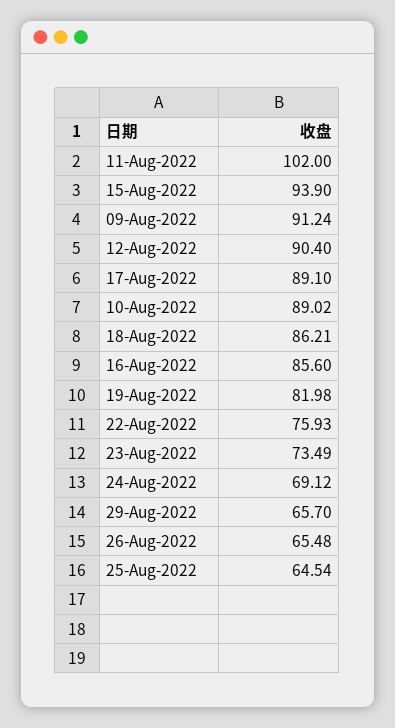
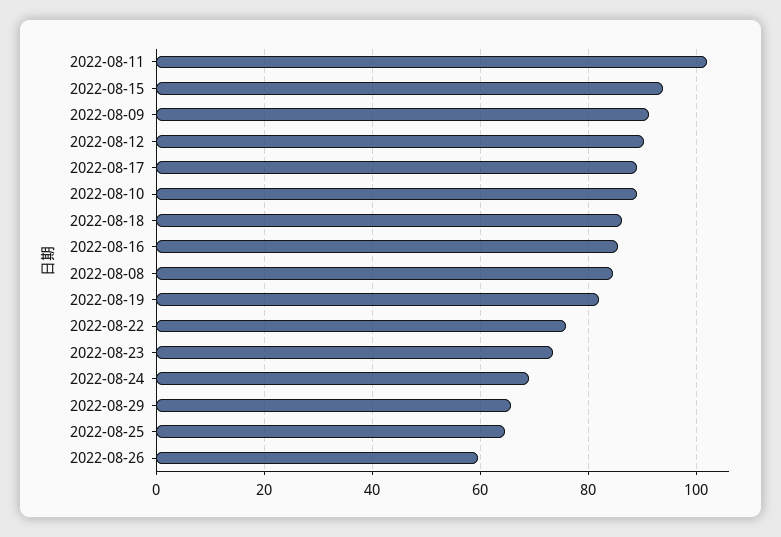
  {
    "11-Aug-2022": 102,
    "15-Aug-2022": 93.9,
    "09-Aug-2022": 91.24,
    "12-Aug-2022": 90.4,
    "17-Aug-2022": 89.1,
    "10-Aug-2022": 89.02,
    "18-Aug-2022": 86.21,
    "16-Aug-2022": 85.6,
    "19-Aug-2022": 81.98,
    "22-Aug-2022": 75.93,
    "23-Aug-2022": 73.49,
    "24-Aug-2022": 69.12,
    "29-Aug-2022": 65.7,
-   "26-Aug-2022": 65.48,
+   "26-Aug-2022": 60,
-   "25-Aug-2022": 64.54
+   "25-Aug-2022": 64.54,
+   "2022-08-08": 84
  }

